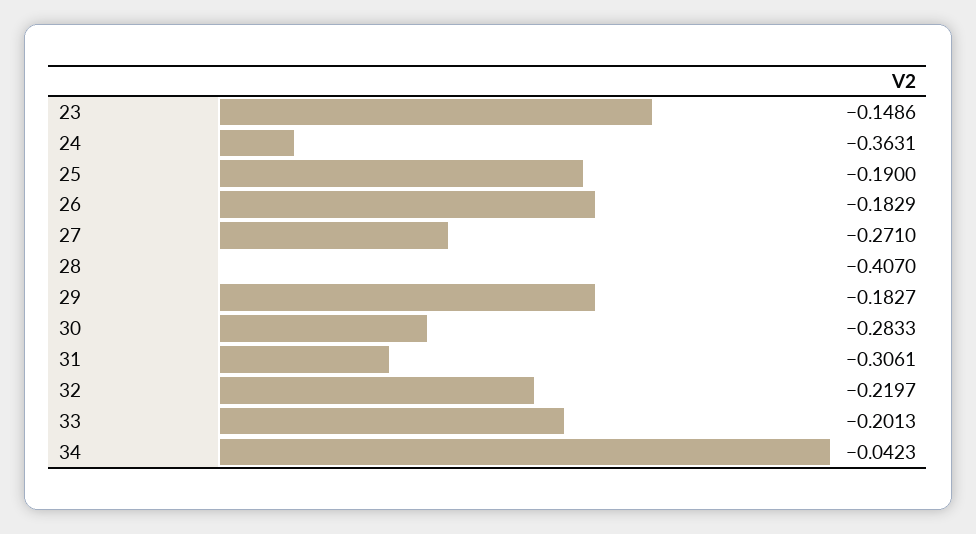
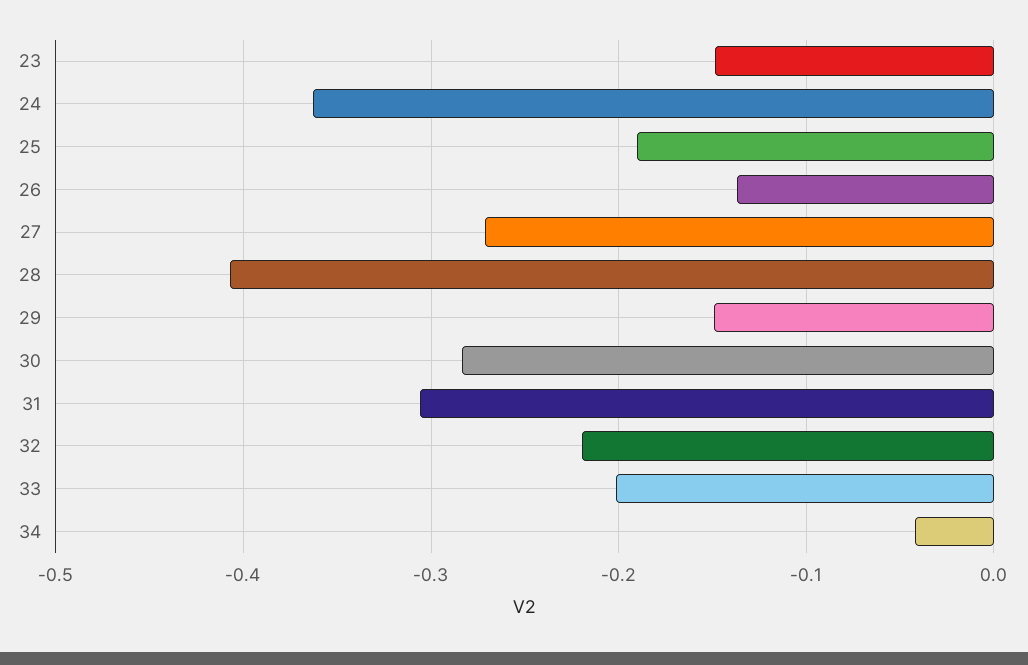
  {
    "23": -0.1486,
    "24": -0.3631,
    "25": -0.19,
-   "26": -0.1829,
+   "26": -0.14,
    "27": -0.271,
    "28": -0.407,
-   "29": -0.1827,
+   "29": -0.15,
    "30": -0.2833,
    "31": -0.3061,
    "32": -0.2197,
    "33": -0.2013,
    "34": -0.0423
  }

